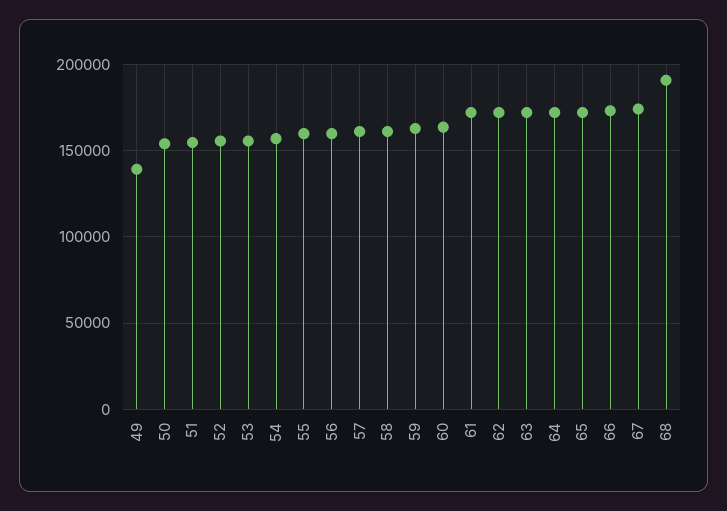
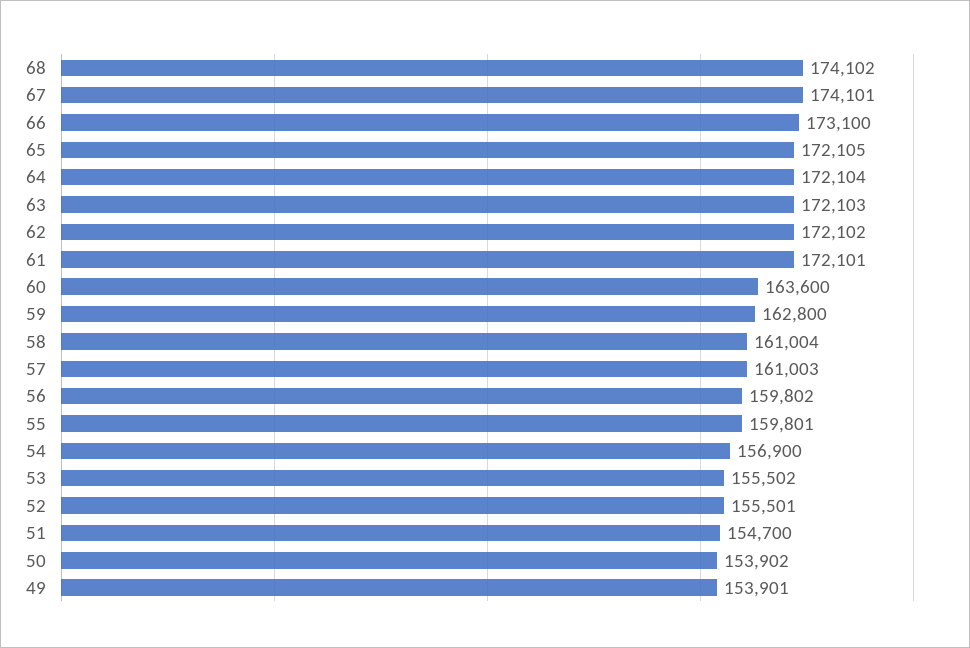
  {
-   "49": 140000,
+   "49": 153901,
    "50": 153902,
    "51": 154700,
    "52": 155501,
    "53": 155502,
    "54": 156900,
    "55": 159801,
    "56": 159802,
    "57": 161003,
    "58": 161004,
    "59": 162800,
    "60": 163600,
    "61": 172101,
    "62": 172102,
    "63": 172103,
    "64": 172104,
    "65": 172105,
    "66": 173100,
    "67": 174101,
-   "68": 190000
+   "68": 174102
  }

